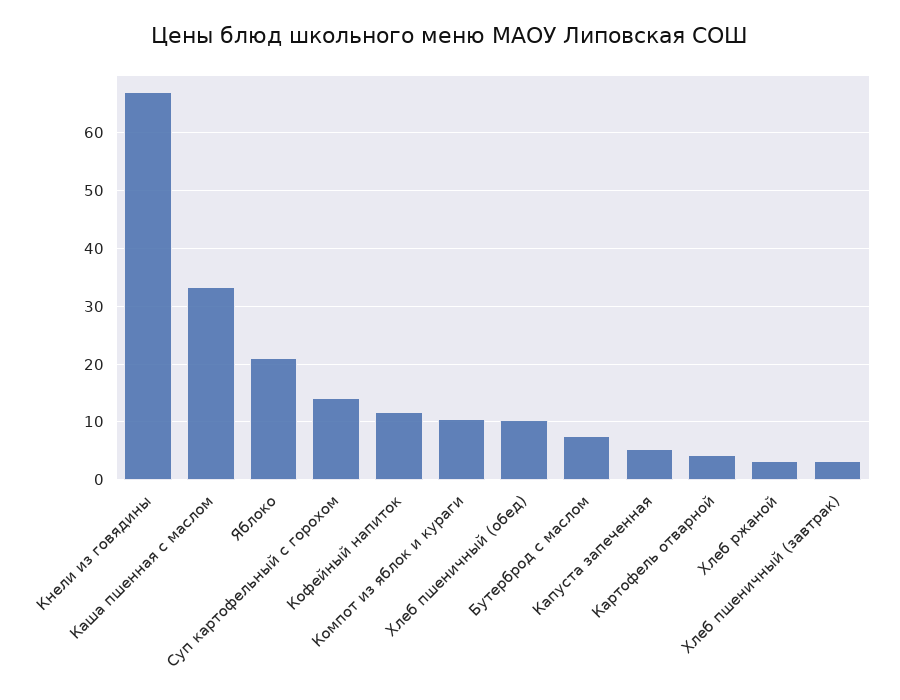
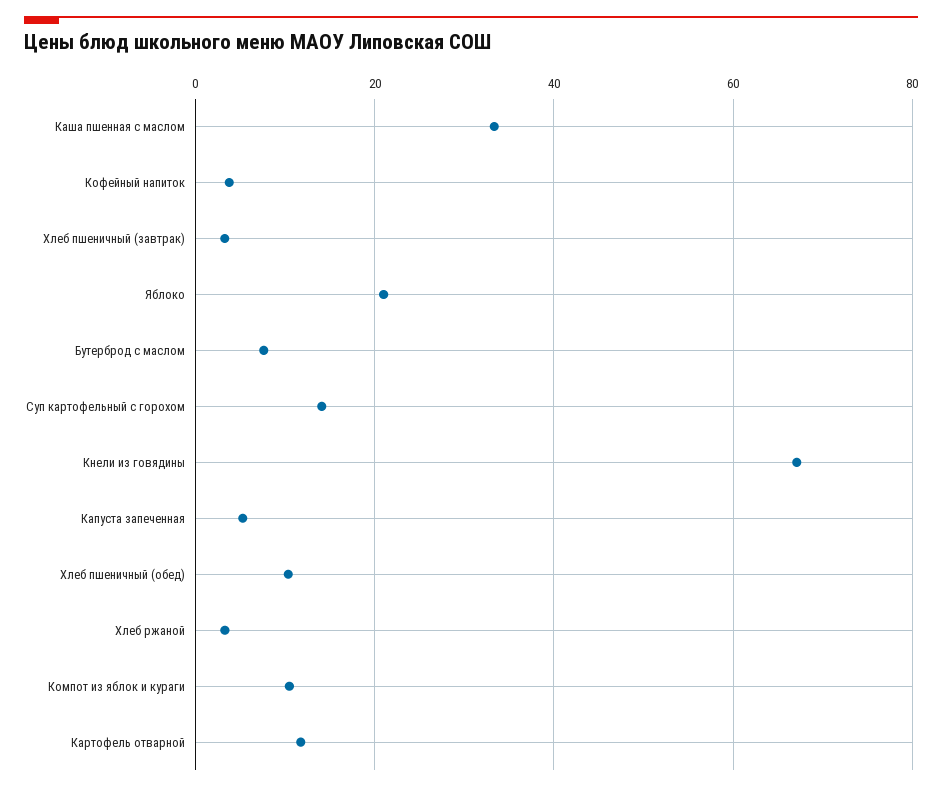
  {
    "Кнели из говядины": 68,
    "Каша пшенная с маслом": 34,
    "Яблоко": 22,
    "Суп картофельный с горохом": 14,
-   "Кофейный напиток": 12,
+   "Кофейный напиток": 4,
    "Компот из яблок и кураги": 10,
    "Хлеб пшеничный (обед)": 10,
    "Бутерброд с маслом": 8,
    "Капуста запеченная": 6,
-   "Картофель отварной": 4,
+   "Картофель отварной": 12,
    "Хлеб ржаной": 4,
    "Хлеб пшеничный (завтрак)": 4
  }

